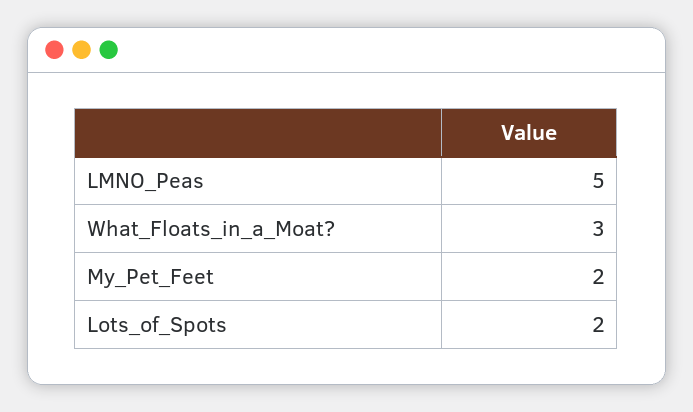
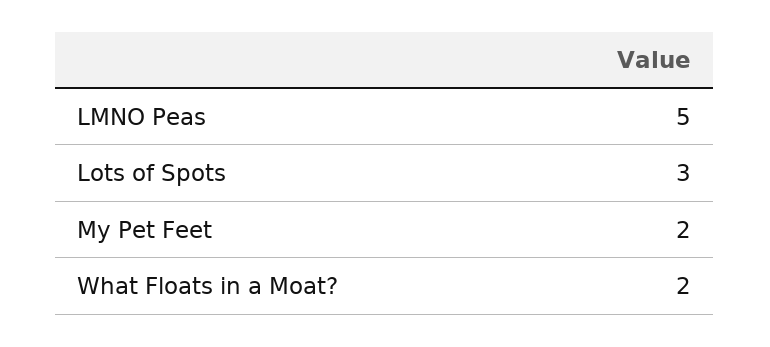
  {
    "LMNO_Peas": 5,
-   "What_Floats_in_a_Moat?": 3,
+   "What_Floats_in_a_Moat?": 2,
    "My_Pet_Feet": 2,
-   "Lots_of_Spots": 2
+   "Lots_of_Spots": 3
  }

